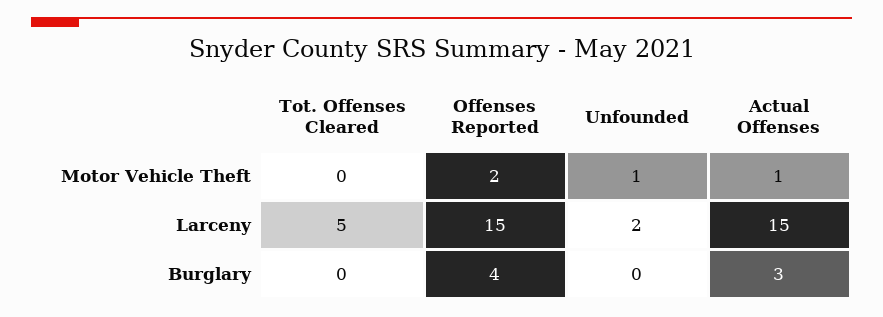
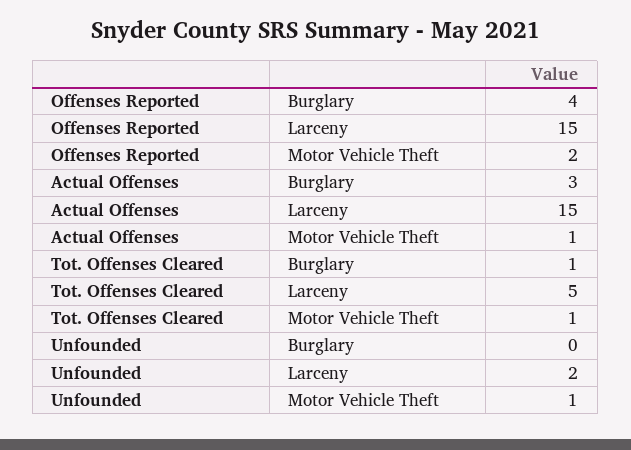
  {
    "Tot. Offenses Cleared": {
-     "Motor Vehicle Theft": 0,
+     "Motor Vehicle Theft": 1,
      "Larceny": 5,
-     "Burglary": 0
+     "Burglary": 1
    },
    "Offenses Reported": {
      "Motor Vehicle Theft": 2,
      "Larceny": 15,
      "Burglary": 4
    },
    "Unfounded": {
      "Motor Vehicle Theft": 1,
      "Larceny": 2,
      "Burglary": 0
    },
    "Actual Offenses": {
      "Motor Vehicle Theft": 1,
      "Larceny": 15,
      "Burglary": 3
    }
  }

